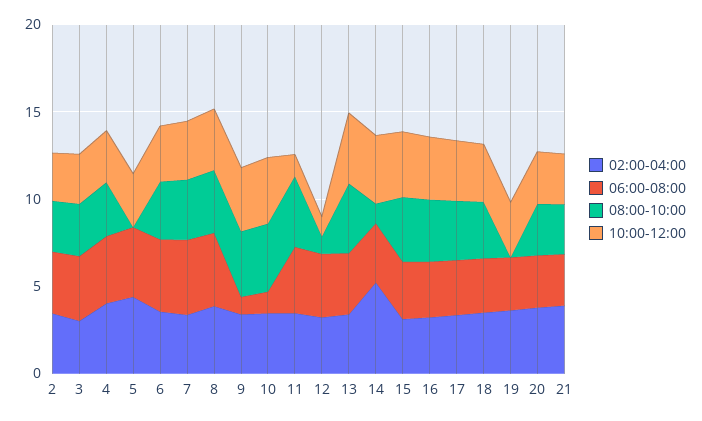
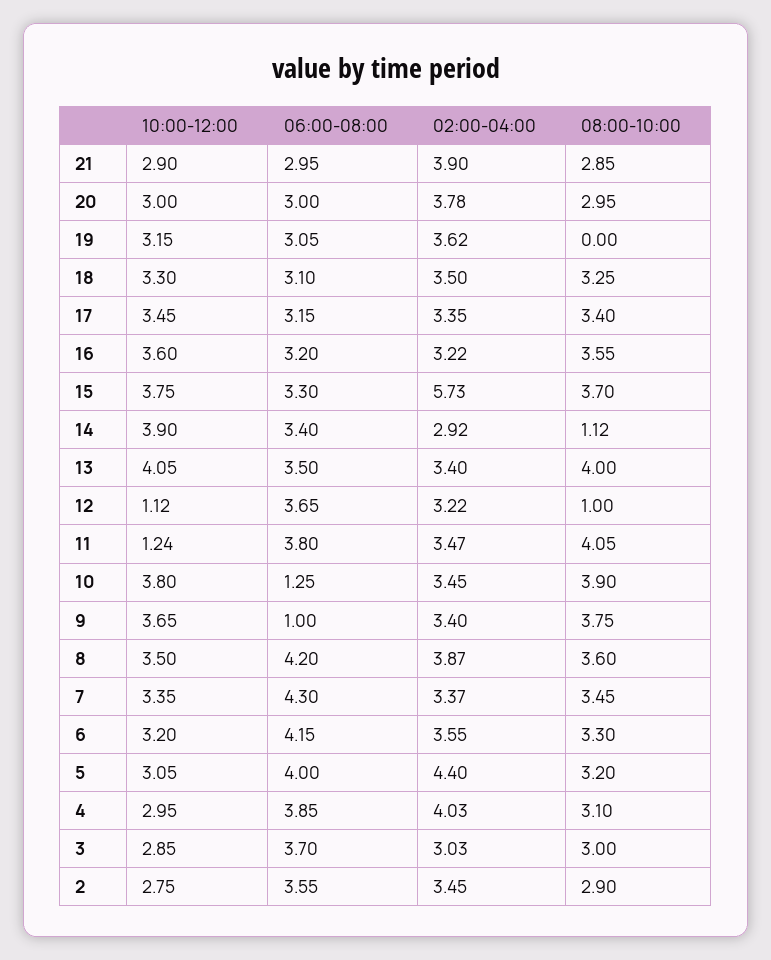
  {
    "02:00-04:00": {
      "2": 3.45,
      "3": 3.03,
      "4": 4.03,
      "5": 4.4,
      "6": 3.55,
      "7": 3.37,
      "8": 3.87,
      "9": 3.4,
      "10": 3.45,
      "11": 3.47,
      "12": 3.22,
      "13": 3.4,
-     "14": 5,
+     "14": 2.92,
-     "15": 3,
+     "15": 5.73,
      "16": 3.22,
      "17": 3.35,
      "18": 3.5,
      "19": 3.62,
      "20": 3.78,
      "21": 3.9
    },
    "06:00-08:00": {
      "2": 3.55,
      "3": 3.7,
      "4": 3.85,
      "5": 4,
      "6": 4.15,
      "7": 4.3,
      "8": 4.2,
      "9": 1,
      "10": 1.25,
      "11": 3.8,
      "12": 3.65,
      "13": 3.5,
      "14": 3.4,
      "15": 3.3,
      "16": 3.2,
      "17": 3.15,
      "18": 3.1,
      "19": 3.05,
      "20": 3,
      "21": 2.95
    },
    "08:00-10:00": {
      "2": 2.9,
      "3": 3,
      "4": 3.1,
-     "5": 0,
+     "5": 3.2,
      "6": 3.3,
      "7": 3.45,
      "8": 3.6,
      "9": 3.75,
      "10": 3.9,
      "11": 4.05,
      "12": 1,
      "13": 4,
      "14": 1.12,
      "15": 3.7,
      "16": 3.55,
      "17": 3.4,
      "18": 3.25,
      "19": 0,
      "20": 2.95,
      "21": 2.85
    },
    "10:00-12:00": {
      "2": 2.75,
      "3": 2.85,
      "4": 2.95,
      "5": 3.05,
      "6": 3.2,
      "7": 3.35,
      "8": 3.5,
      "9": 3.65,
      "10": 3.8,
      "11": 1.24,
      "12": 1.12,
      "13": 4.05,
      "14": 3.9,
      "15": 3.75,
      "16": 3.6,
      "17": 3.45,
      "18": 3.3,
      "19": 3.15,
      "20": 3,
      "21": 2.9
    }
  }

